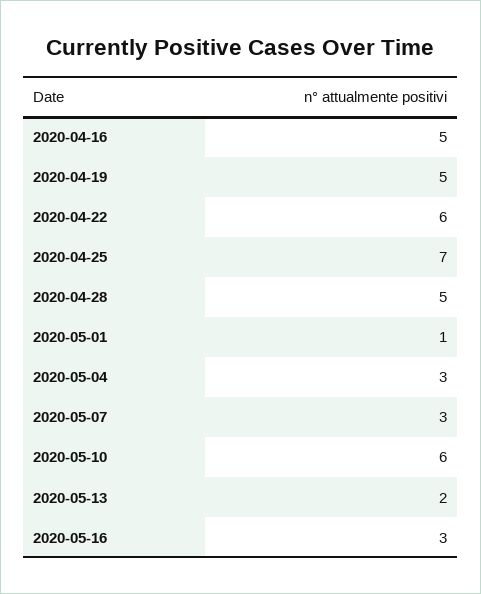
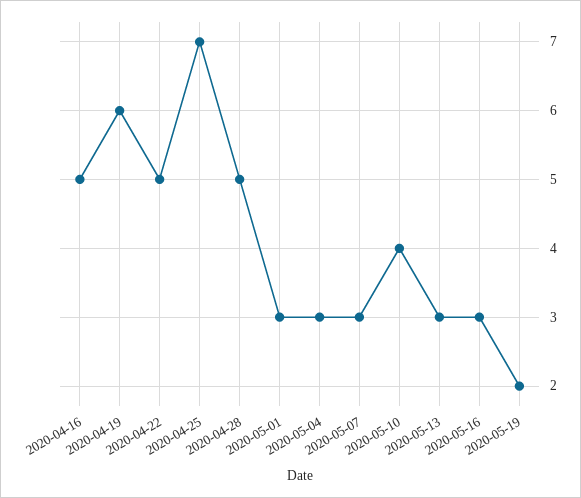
  {
    "2020-04-16": 5,
-   "2020-04-19": 5,
+   "2020-04-19": 6,
-   "2020-04-22": 6,
+   "2020-04-22": 5,
    "2020-04-25": 7,
    "2020-04-28": 5,
-   "2020-05-01": 1,
+   "2020-05-01": 3,
    "2020-05-04": 3,
    "2020-05-07": 3,
-   "2020-05-10": 6,
+   "2020-05-10": 4,
-   "2020-05-13": 2,
+   "2020-05-13": 3,
-   "2020-05-16": 3
+   "2020-05-16": 3,
+   "2020-05-19": 2
  }

